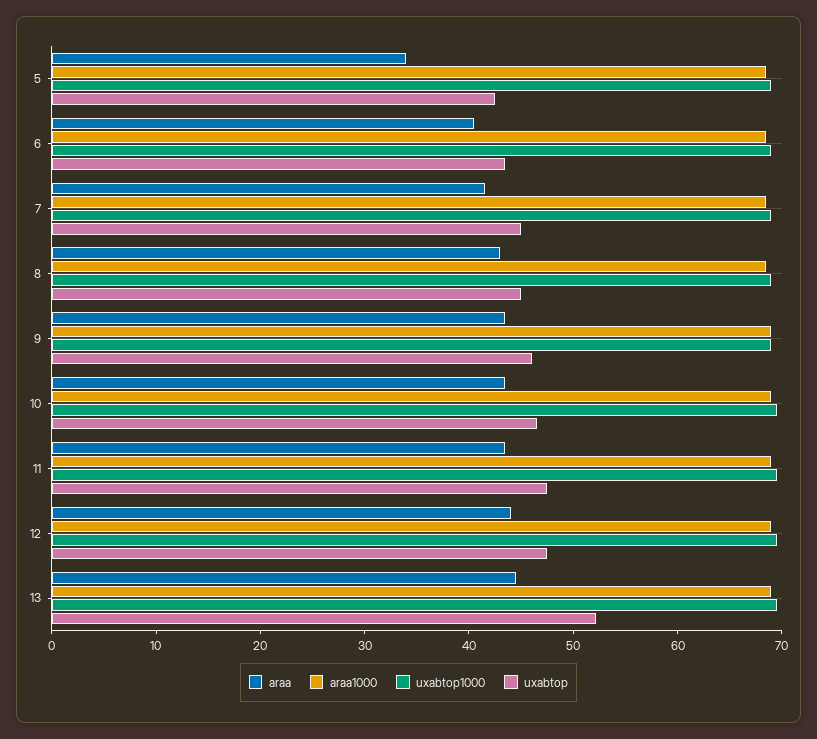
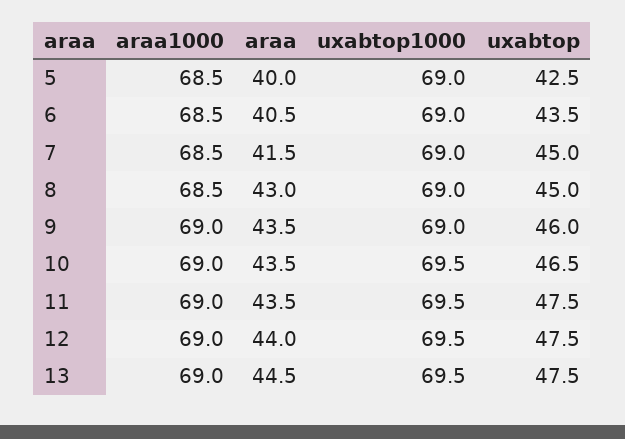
  {
    "araa": {
-     "5": 34,
+     "5": 40,
      "6": 40.5,
      "7": 41.5,
      "8": 43,
      "9": 43.5,
      "10": 43.5,
      "11": 43.5,
      "12": 44,
      "13": 44.5
    },
    "araa1000": {
      "5": 68.5,
      "6": 68.5,
      "7": 68.5,
      "8": 68.5,
      "9": 69,
      "10": 69,
      "11": 69,
      "12": 69,
      "13": 69
    },
    "uxabtop1000": {
      "5": 69,
      "6": 69,
      "7": 69,
      "8": 69,
      "9": 69,
      "10": 69.5,
      "11": 69.5,
      "12": 69.5,
      "13": 69.5
    },
    "uxabtop": {
      "5": 42.5,
      "6": 43.5,
      "7": 45,
      "8": 45,
      "9": 46,
      "10": 46.5,
      "11": 47.5,
      "12": 47.5,
-     "13": 52
+     "13": 47.5
    }
  }

